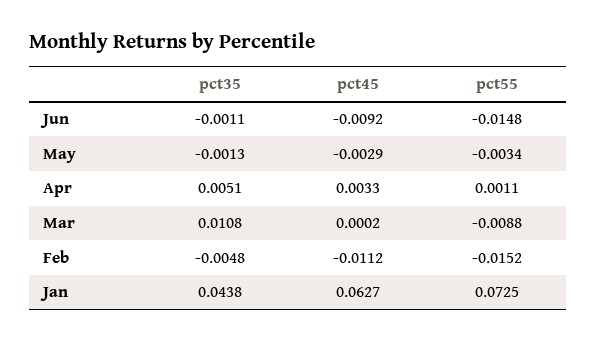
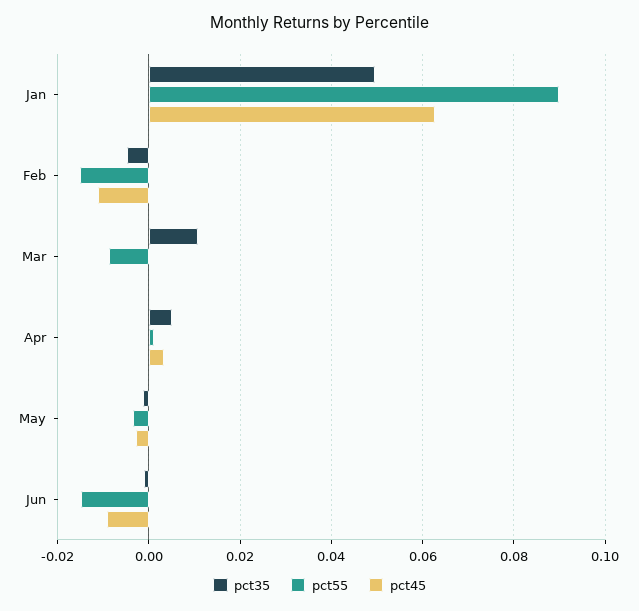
  {
    "pct35": {
      "Jun": -0.0011,
      "May": -0.0013,
      "Apr": 0.0051,
      "Mar": 0.0108,
      "Feb": -0.0048,
-     "Jan": 0.0438
+     "Jan": 0.05
    },
    "pct45": {
      "Jun": -0.0092,
      "May": -0.0029,
      "Apr": 0.0033,
      "Mar": 0.0002,
      "Feb": -0.0112,
      "Jan": 0.0627
    },
    "pct55": {
      "Jun": -0.0148,
      "May": -0.0034,
      "Apr": 0.0011,
      "Mar": -0.0088,
      "Feb": -0.0152,
-     "Jan": 0.0725
+     "Jan": 0.09
    }
  }

